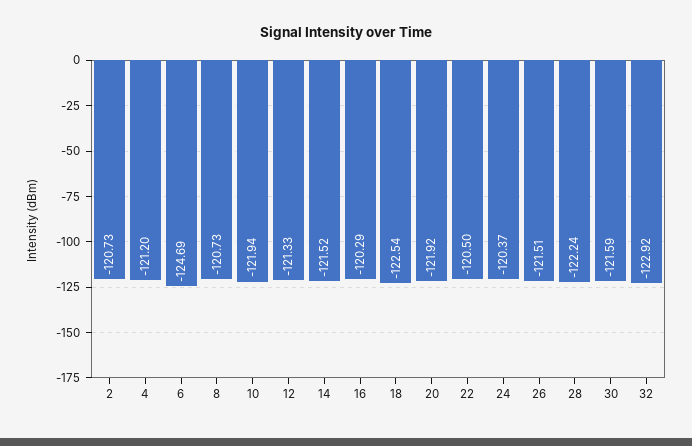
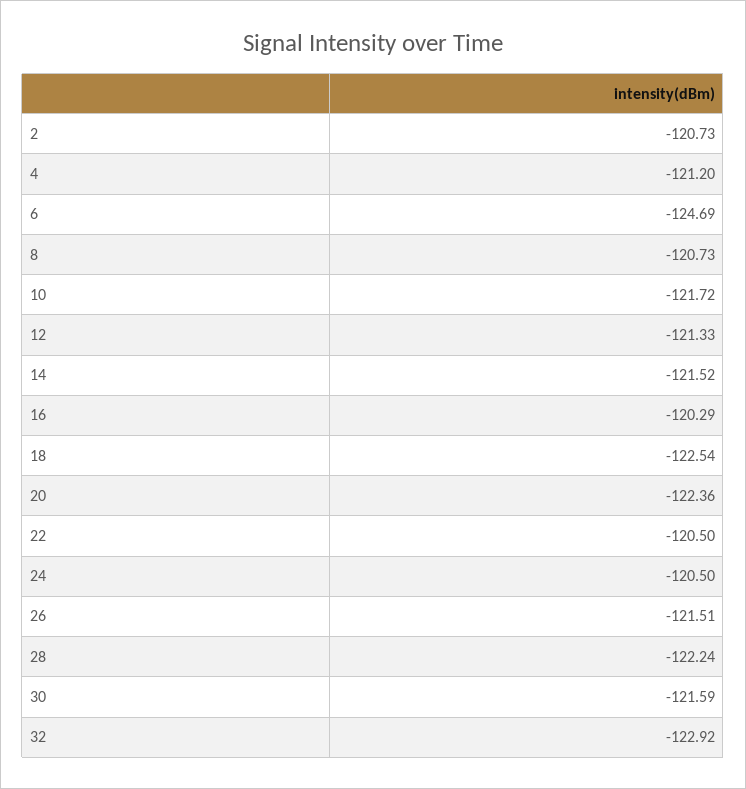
  {
    "2": -120.73,
    "4": -121.2,
    "6": -124.69,
    "8": -120.73,
-   "10": -121.94,
+   "10": -121.72,
    "12": -121.33,
    "14": -121.52,
    "16": -120.29,
    "18": -122.54,
-   "20": -121.92,
+   "20": -122.36,
    "22": -120.5,
-   "24": -120.37,
+   "24": -120.5,
    "26": -121.51,
    "28": -122.24,
    "30": -121.59,
    "32": -122.92
  }

